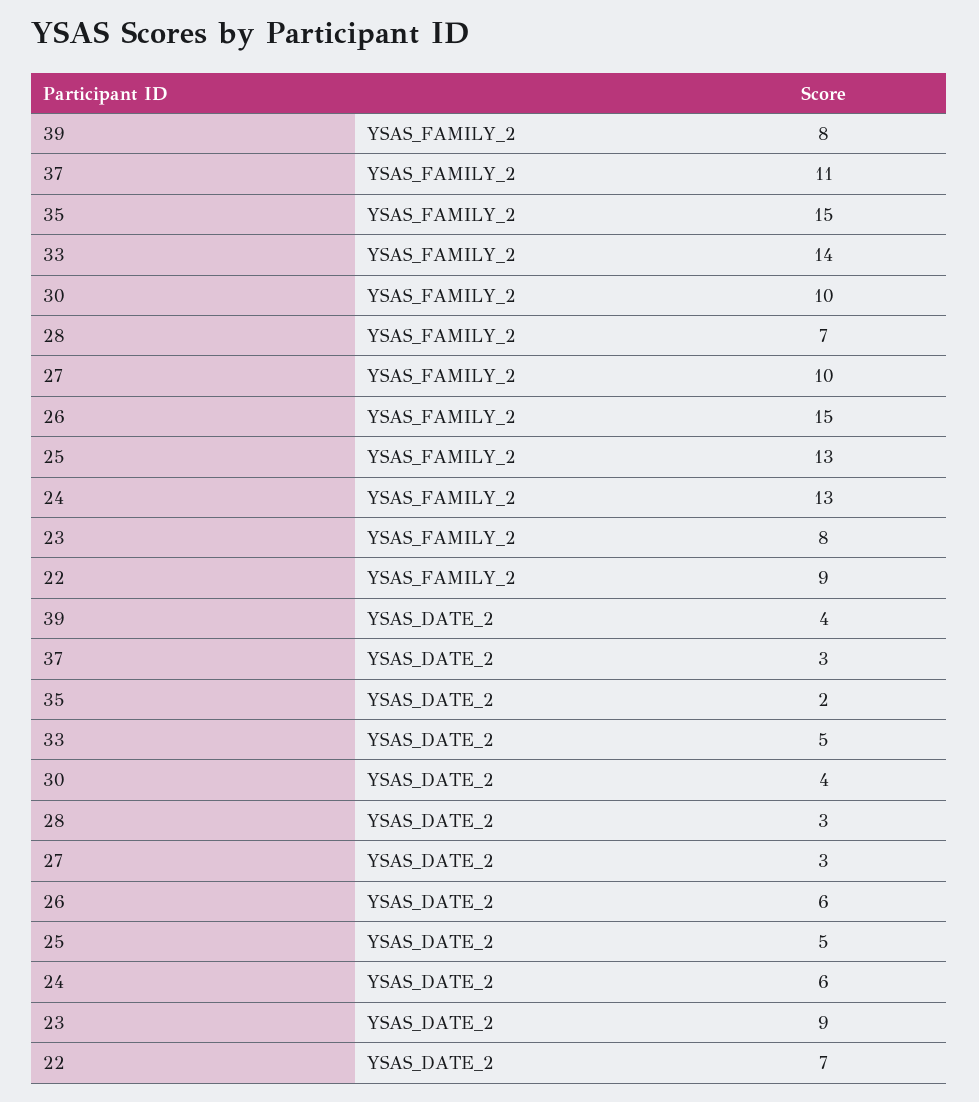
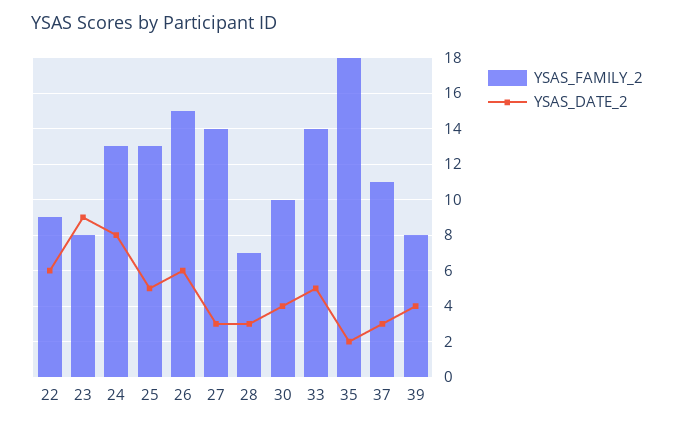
  {
    "YSAS_FAMILY_2": {
      "39": 8,
      "37": 11,
-     "35": 15,
+     "35": 18,
      "33": 14,
      "30": 10,
      "28": 7,
-     "27": 10,
+     "27": 14,
      "26": 15,
      "25": 13,
      "24": 13,
      "23": 8,
      "22": 9
    },
    "YSAS_DATE_2": {
      "39": 4,
      "37": 3,
      "35": 2,
      "33": 5,
      "30": 4,
      "28": 3,
      "27": 3,
      "26": 6,
      "25": 5,
-     "24": 6,
+     "24": 8,
      "23": 9,
-     "22": 7
+     "22": 6
    }
  }

